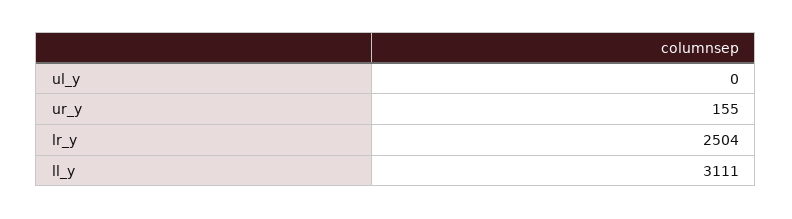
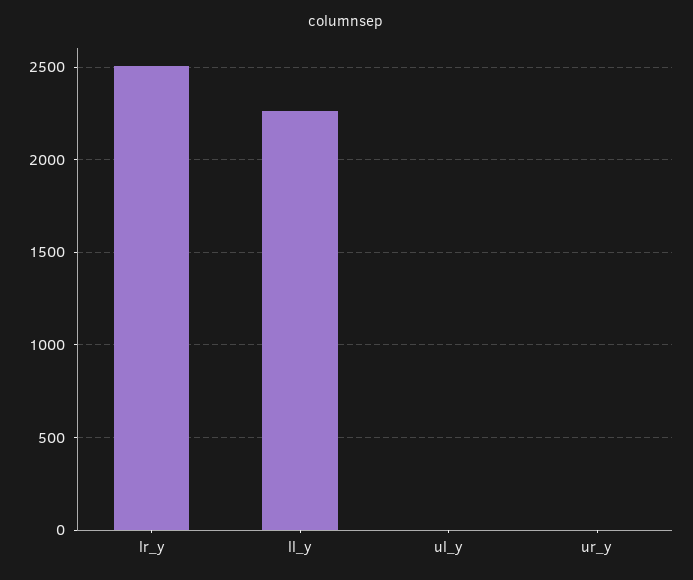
  {
    "ul_y": 0,
-   "ur_y": 155,
+   "ur_y": 0,
    "lr_y": 2504,
-   "ll_y": 3111
+   "ll_y": 2250
  }

